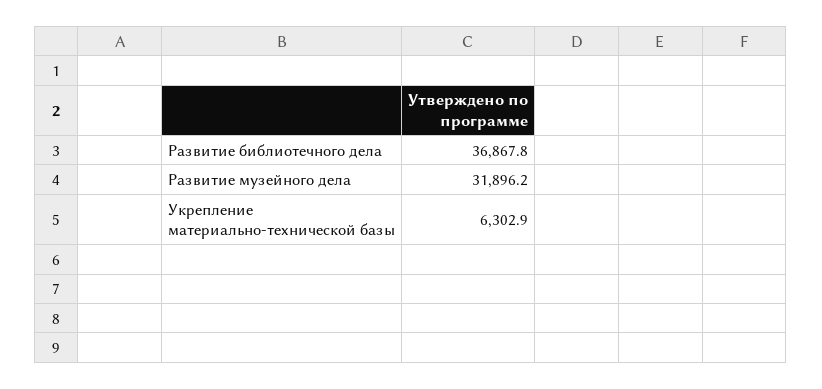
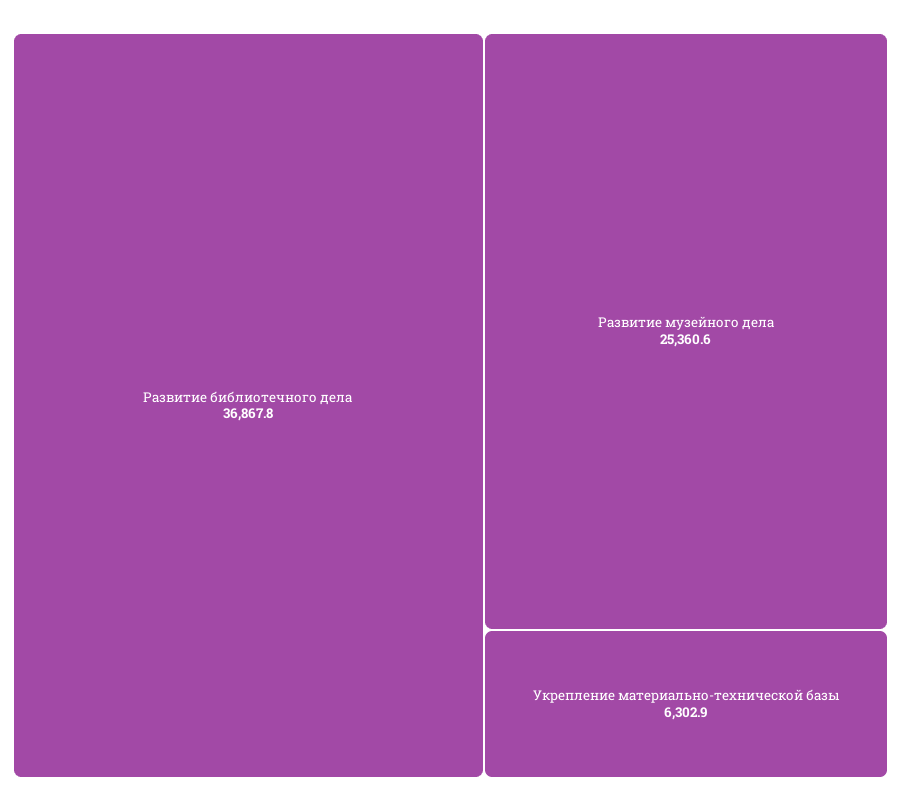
  {
    "Развитие библиотечного дела": 36867.8,
-   "Развитие музейного дела": 31896.2,
+   "Развитие музейного дела": 25360.6,
    "Укрепление материально-технической базы": 6302.9
  }

